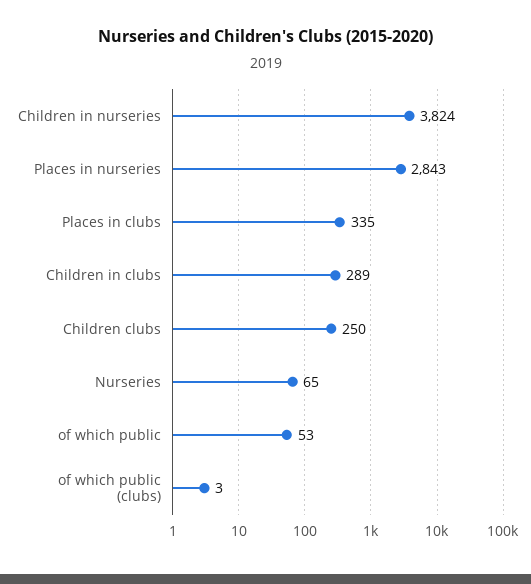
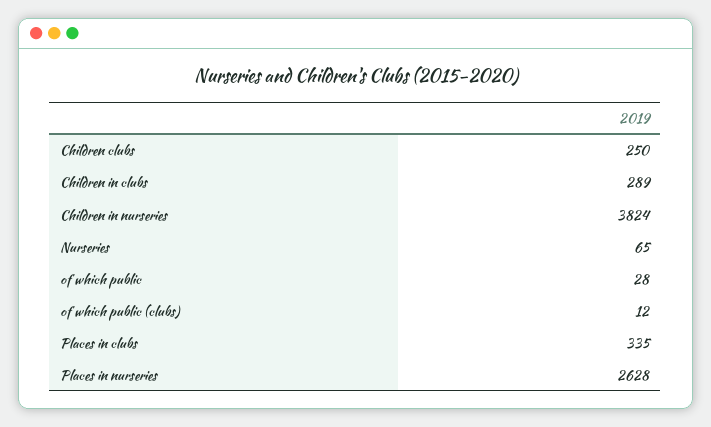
  {
    "Children in nurseries": 3824,
-   "Places in nurseries": 2843,
+   "Places in nurseries": 2628,
    "Places in clubs": 335,
    "Children in clubs": 289,
    "Children clubs": 250,
    "Nurseries": 65,
-   "of which public": 53,
+   "of which public": 28,
-   "of which public (clubs)": 3
+   "of which public (clubs)": 12
  }

